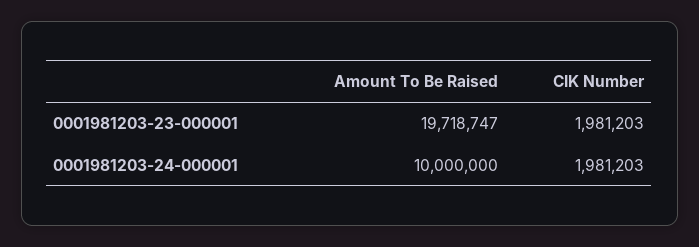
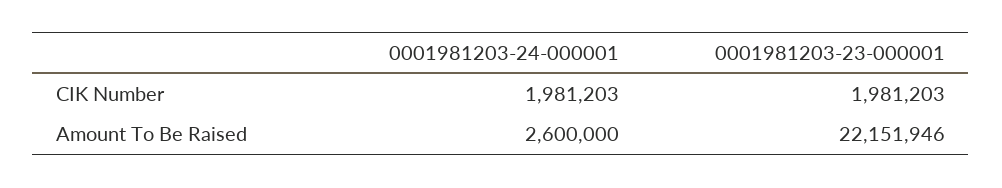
  {
    "Amount To Be Raised": {
-     "0001981203-23-000001": 19718747,
+     "0001981203-23-000001": 22151946,
-     "0001981203-24-000001": 10000000
+     "0001981203-24-000001": 2600000
    },
    "CIK Number": {
      "0001981203-23-000001": 1981203,
      "0001981203-24-000001": 1981203
    }
  }

